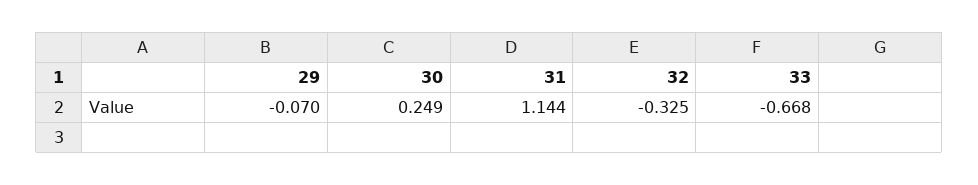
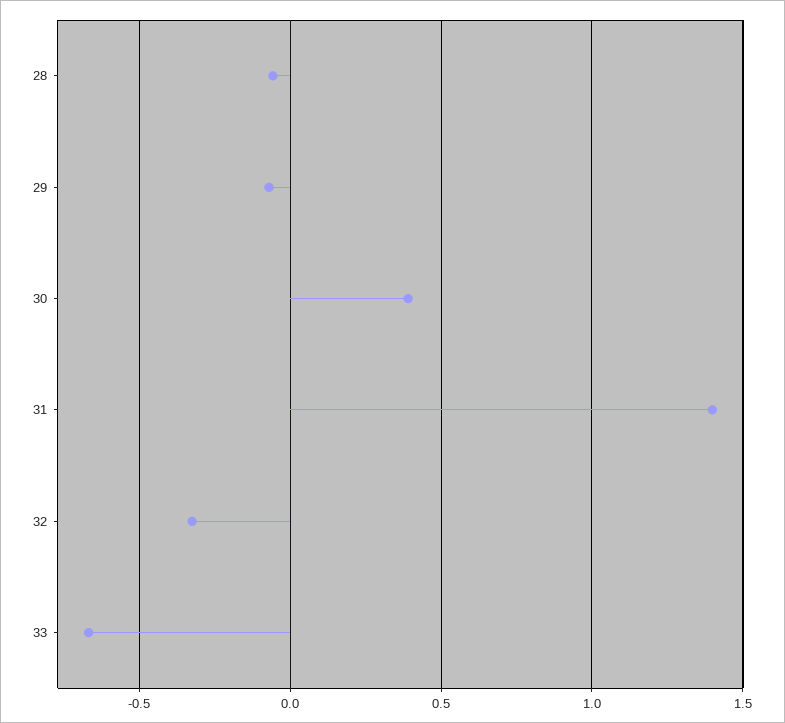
  {
    "29": -0.07,
-   "30": 0.249,
+   "30": 0.4,
-   "31": 1.144,
+   "31": 1.4,
    "32": -0.325,
-   "33": -0.668
+   "33": -0.668,
+   "28": -0.05
  }

